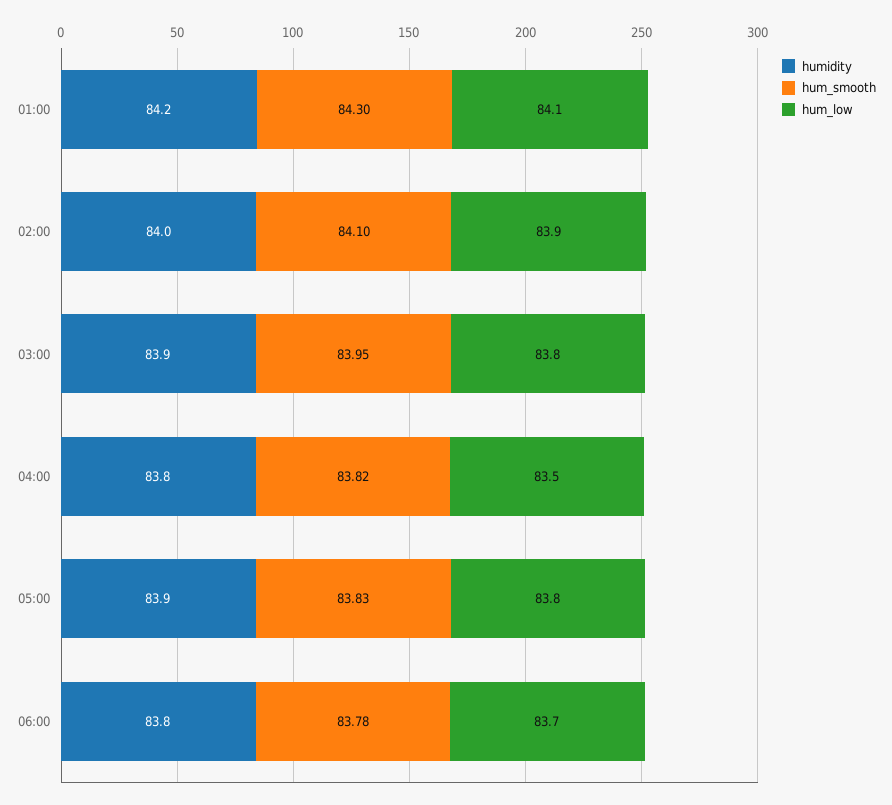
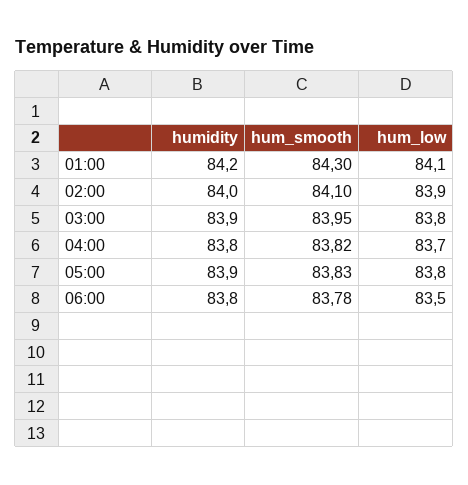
  {
    "humidity": {
      "01:00": 84.2,
      "02:00": 84,
      "03:00": 83.9,
      "04:00": 83.8,
      "05:00": 83.9,
      "06:00": 83.8
    },
    "hum_smooth": {
      "01:00": 84.3,
      "02:00": 84.1,
      "03:00": 83.95,
      "04:00": 83.82,
      "05:00": 83.83,
      "06:00": 83.78
    },
    "hum_low": {
      "01:00": 84.1,
      "02:00": 83.9,
      "03:00": 83.8,
-     "04:00": 83.5,
+     "04:00": 83.7,
      "05:00": 83.8,
-     "06:00": 83.7
+     "06:00": 83.5
    }
  }

